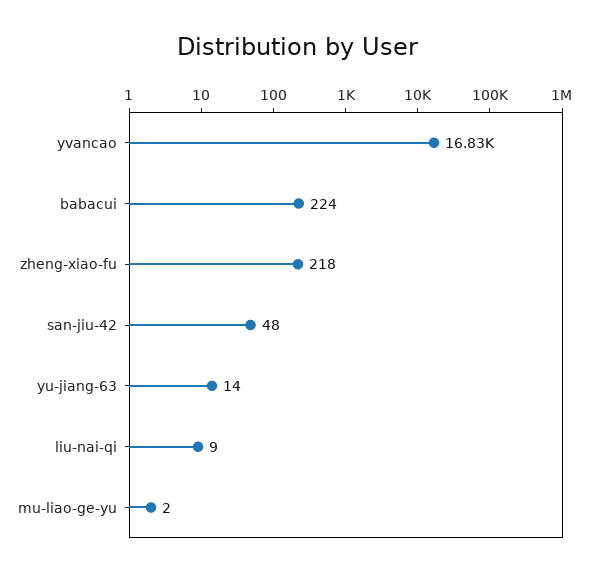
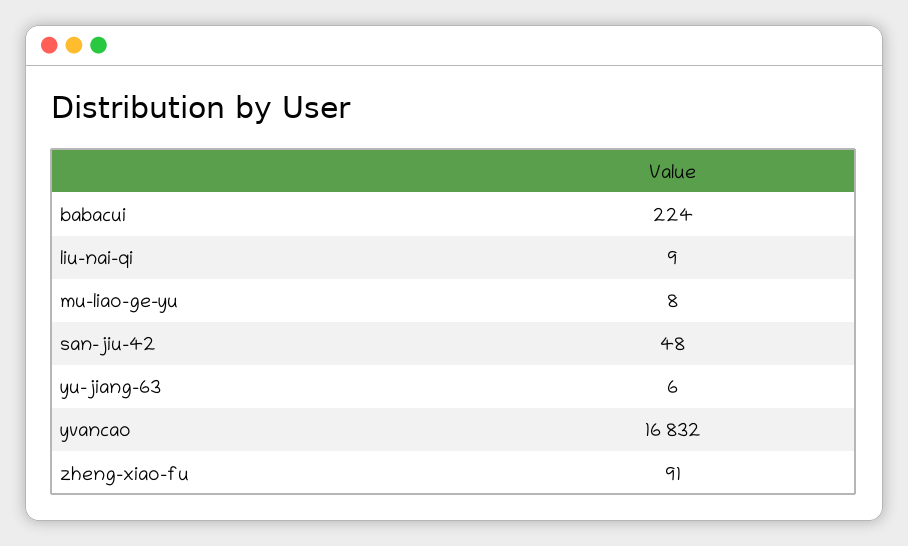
  {
    "yvancao": 16832,
    "babacui": 224,
-   "zheng-xiao-fu": 218,
+   "zheng-xiao-fu": 91,
    "san-jiu-42": 48,
-   "yu-jiang-63": 14,
+   "yu-jiang-63": 6,
    "liu-nai-qi": 9,
-   "mu-liao-ge-yu": 2
+   "mu-liao-ge-yu": 8
  }

